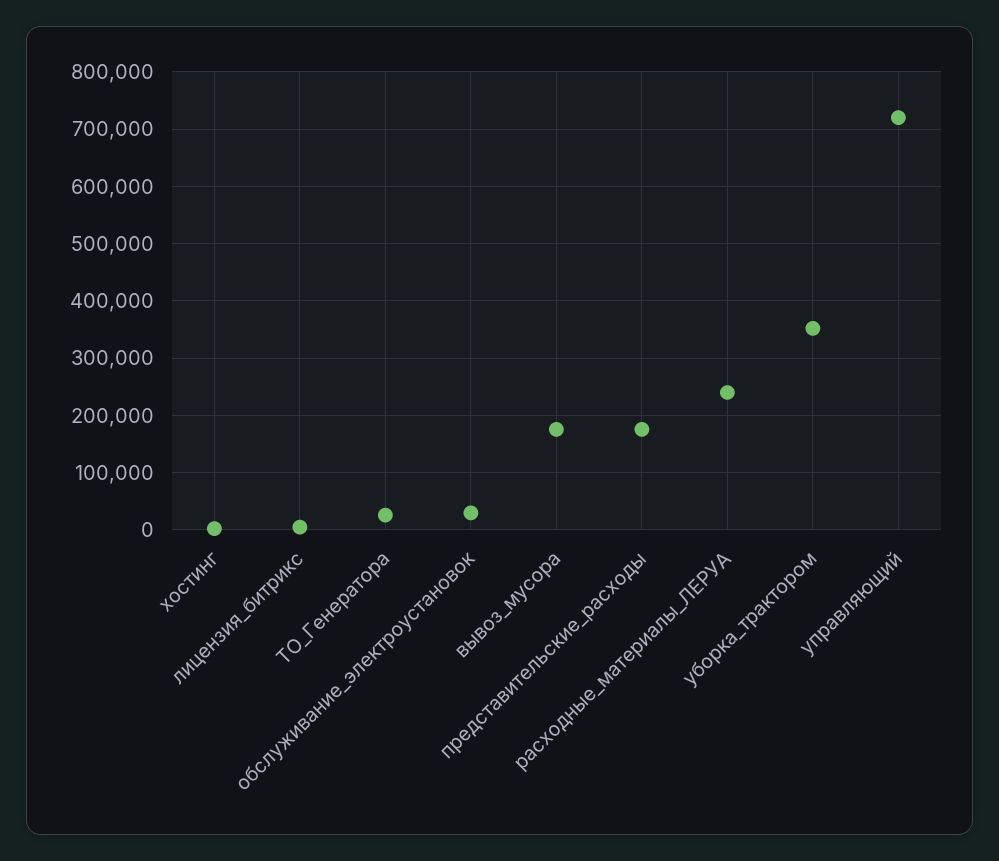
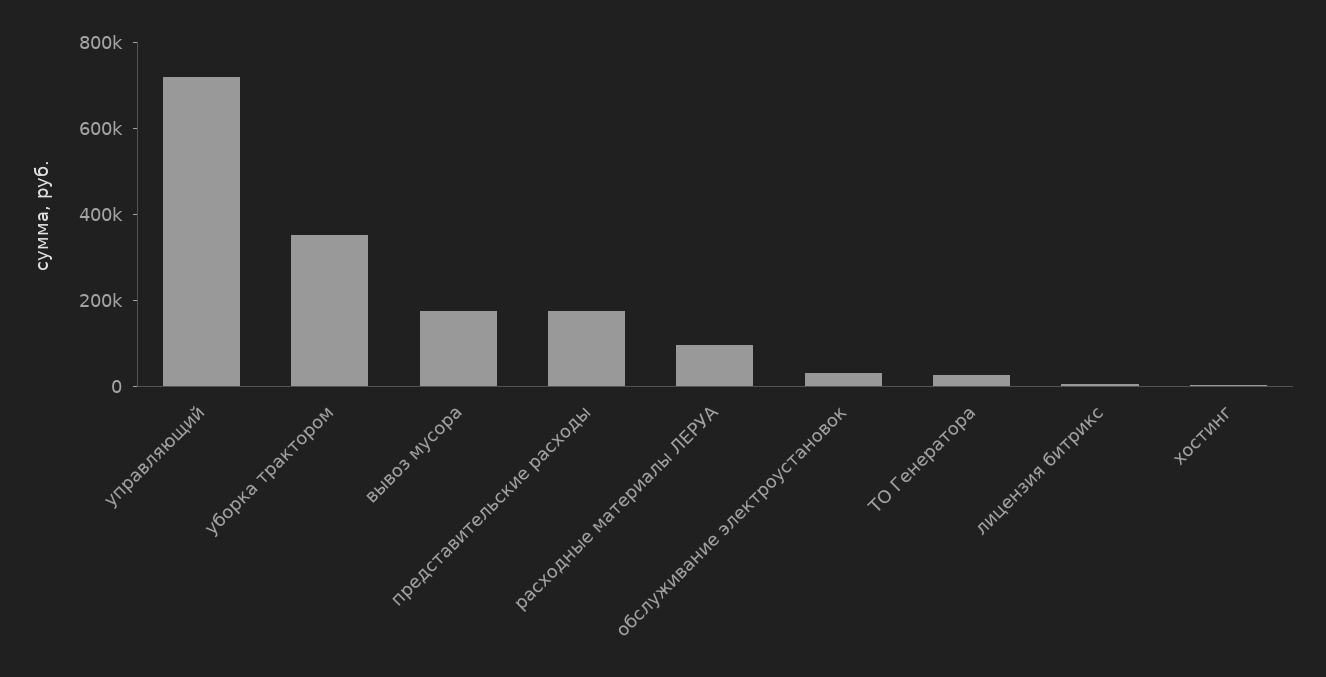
  {
    "хостинг": 0,
    "лицензия_битрикс": 0,
    "ТО_Генератора": 20000,
    "обслуживание_электроустановок": 40000,
    "вывоз_мусора": 180000,
    "представительские_расходы": 180000,
-   "расходные_материалы_ЛЕРУА": 240000,
+   "расходные_материалы_ЛЕРУА": 100000,
    "уборка_трактором": 360000,
    "управляющий": 720000
  }

